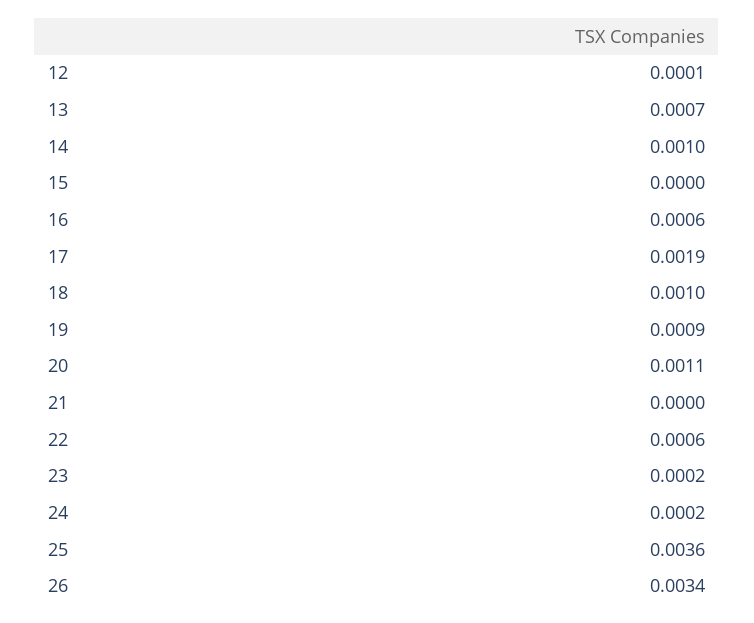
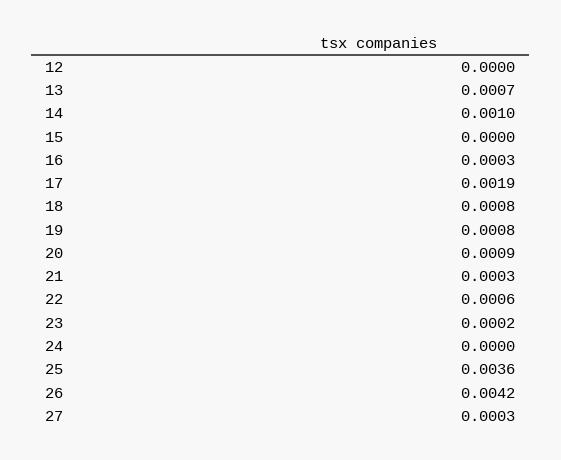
  {
-   "12": 0.0001,
+   "12": 0,
    "13": 0.0007,
    "14": 0.001,
    "15": 0,
-   "16": 0.0006,
+   "16": 0.0003,
    "17": 0.0019,
-   "18": 0.001,
+   "18": 0.0008,
-   "19": 0.0009,
+   "19": 0.0008,
-   "20": 0.0011,
+   "20": 0.0009,
-   "21": 0,
+   "21": 0.0003,
    "22": 0.0006,
    "23": 0.0002,
-   "24": 0.0002,
+   "24": 0,
    "25": 0.0036,
-   "26": 0.0034
+   "26": 0.0042,
+   "27": 0.0003
  }

